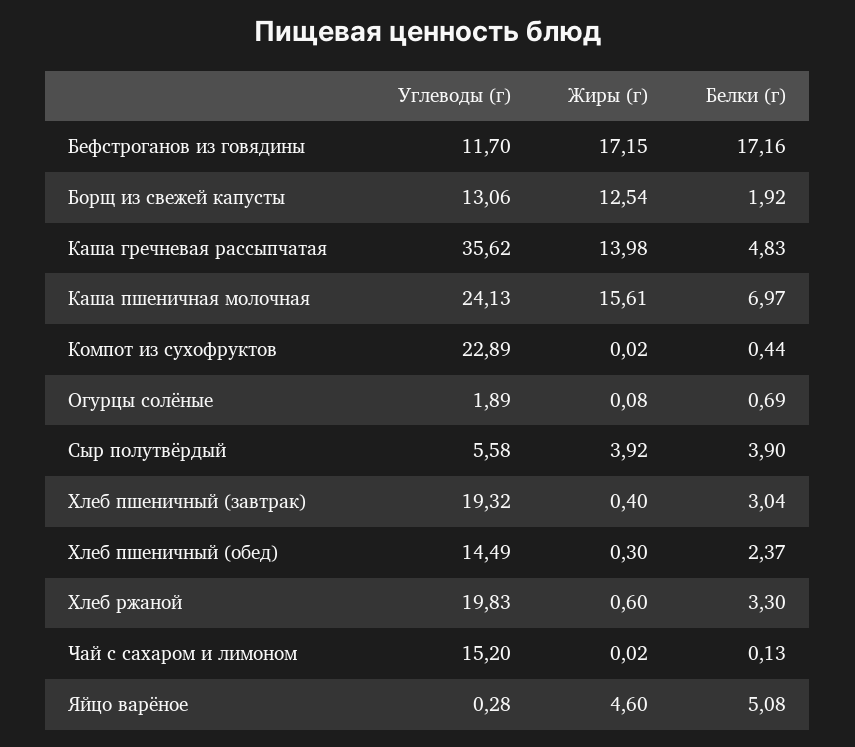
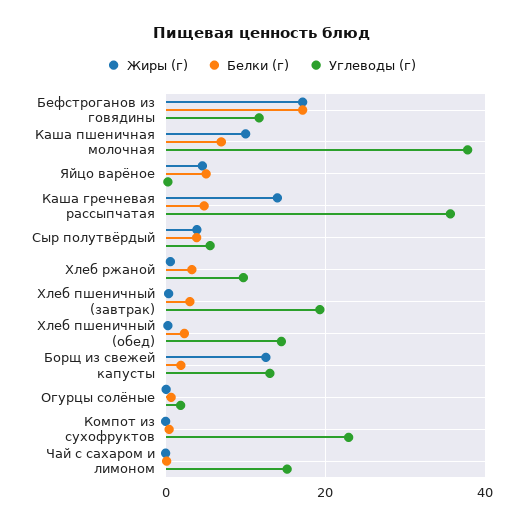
  {
    "Углеводы (г)": {
      "Бефстроганов из говядины": 11.7,
      "Борщ из свежей капусты": 13.06,
      "Каша гречневая рассыпчатая": 35.62,
-     "Каша пшеничная молочная": 24.13,
+     "Каша пшеничная молочная": 38,
      "Компот из сухофруктов": 22.89,
      "Огурцы солёные": 1.89,
      "Сыр полутвёрдый": 5.58,
      "Хлеб пшеничный (завтрак)": 19.32,
      "Хлеб пшеничный (обед)": 14.49,
-     "Хлеб ржаной": 19.83,
+     "Хлеб ржаной": 10,
      "Чай с сахаром и лимоном": 15.2,
      "Яйцо варёное": 0.28
    },
    "Жиры (г)": {
      "Бефстроганов из говядины": 17.15,
      "Борщ из свежей капусты": 12.54,
      "Каша гречневая рассыпчатая": 13.98,
-     "Каша пшеничная молочная": 15.61,
+     "Каша пшеничная молочная": 10,
      "Компот из сухофруктов": 0.02,
      "Огурцы солёные": 0.08,
      "Сыр полутвёрдый": 3.92,
      "Хлеб пшеничный (завтрак)": 0.4,
      "Хлеб пшеничный (обед)": 0.3,
      "Хлеб ржаной": 0.6,
      "Чай с сахаром и лимоном": 0.02,
      "Яйцо варёное": 4.6
    },
    "Белки (г)": {
      "Бефстроганов из говядины": 17.16,
      "Борщ из свежей капусты": 1.92,
      "Каша гречневая рассыпчатая": 4.83,
      "Каша пшеничная молочная": 6.97,
      "Компот из сухофруктов": 0.44,
      "Огурцы солёные": 0.69,
      "Сыр полутвёрдый": 3.9,
      "Хлеб пшеничный (завтрак)": 3.04,
      "Хлеб пшеничный (обед)": 2.37,
      "Хлеб ржаной": 3.3,
      "Чай с сахаром и лимоном": 0.13,
      "Яйцо варёное": 5.08
    }
  }

